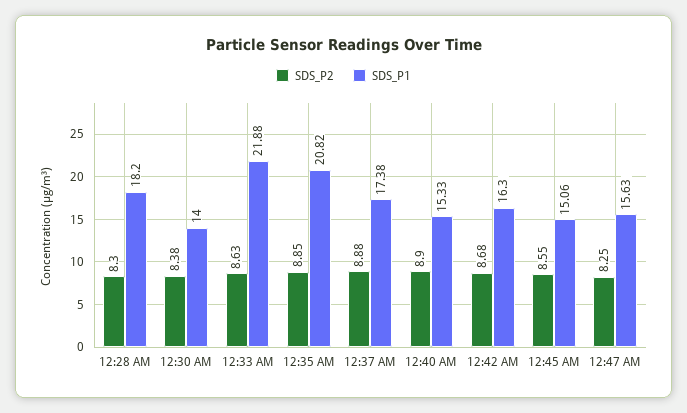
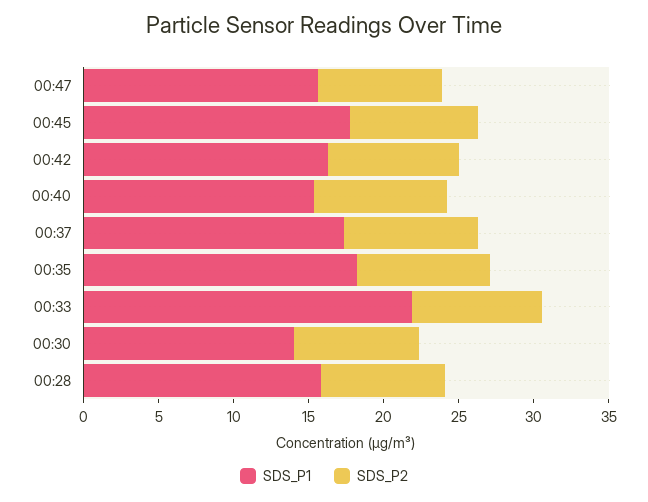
  {
    "SDS_P2": {
      "12:28 AM": 8.3,
      "12:30 AM": 8.38,
      "12:33 AM": 8.63,
      "12:35 AM": 8.85,
      "12:37 AM": 8.88,
      "12:40 AM": 8.9,
      "12:42 AM": 8.68,
      "12:45 AM": 8.55,
      "12:47 AM": 8.25
    },
    "SDS_P1": {
-     "12:28 AM": 18.2,
+     "12:28 AM": 16,
      "12:30 AM": 14,
      "12:33 AM": 21.88,
-     "12:35 AM": 20.82,
+     "12:35 AM": 18,
      "12:37 AM": 17.38,
      "12:40 AM": 15.33,
      "12:42 AM": 16.3,
-     "12:45 AM": 15.06,
+     "12:45 AM": 18,
      "12:47 AM": 15.63
    }
  }

